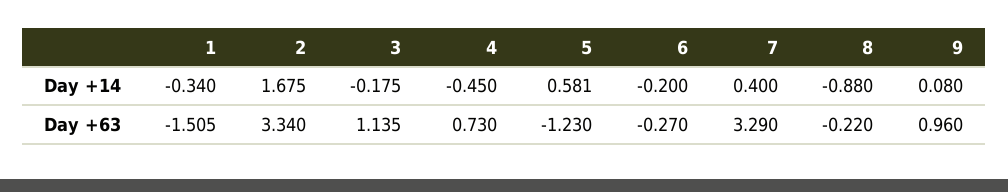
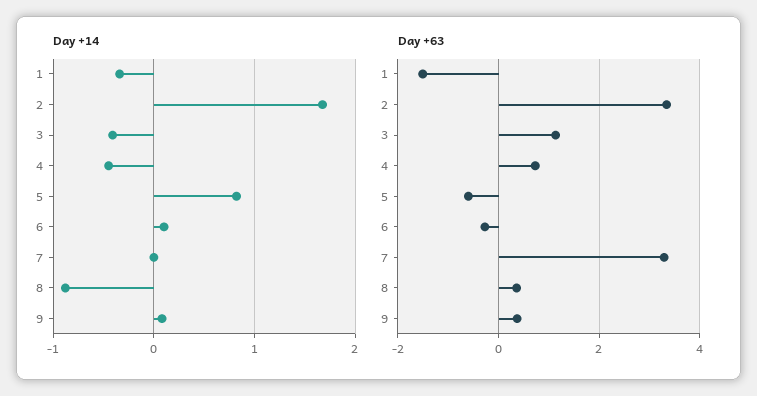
  {
    "Day +14": {
      "1": -0.34,
      "2": 1.675,
-     "3": -0.175,
+     "3": -0.4,
      "4": -0.45,
-     "5": 0.581,
+     "5": 0.8,
-     "6": -0.2,
+     "6": 0.1,
-     "7": 0.4,
+     "7": 0,
      "8": -0.88,
      "9": 0.08
    },
    "Day +63": {
      "1": -1.505,
      "2": 3.34,
      "3": 1.135,
      "4": 0.73,
-     "5": -1.23,
+     "5": -0.6,
      "6": -0.27,
      "7": 3.29,
-     "8": -0.22,
+     "8": 0.4,
-     "9": 0.96
+     "9": 0.4
    }
  }

